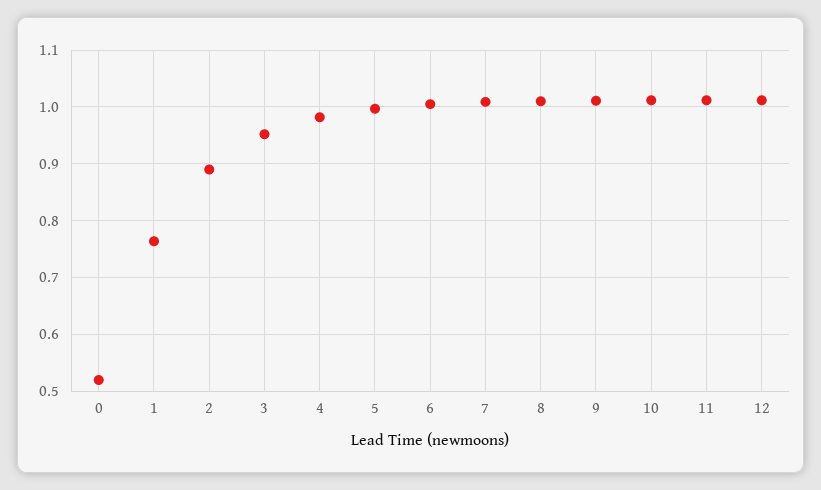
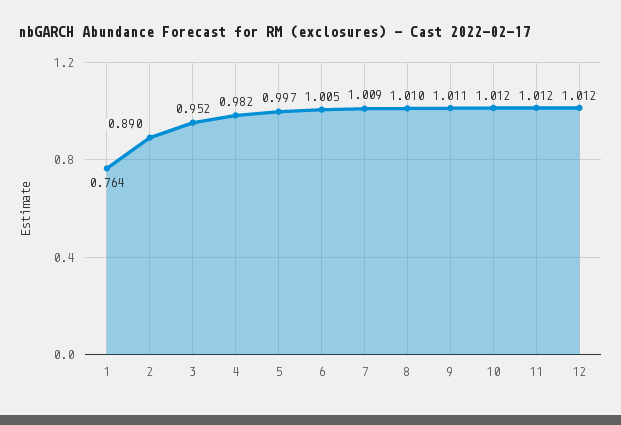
  {
-   "0": 0.52,
    "1": 0.764,
    "2": 0.89,
    "3": 0.952,
    "4": 0.982,
    "5": 0.997,
    "6": 1.005,
    "7": 1.009,
    "8": 1.01,
    "9": 1.011,
    "10": 1.012,
    "11": 1.012,
    "12": 1.012
  }

